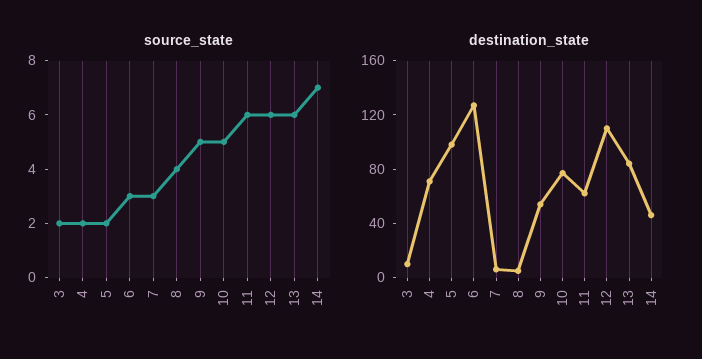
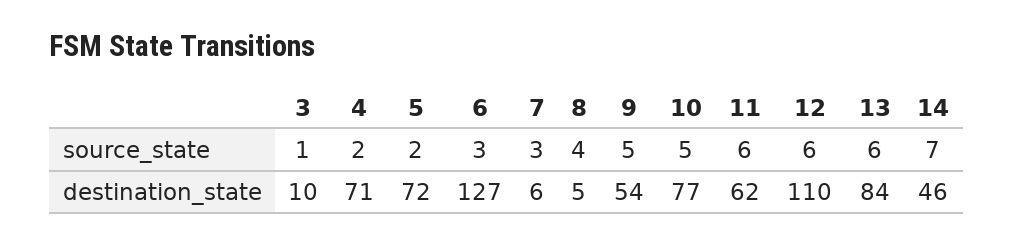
  {
    "source_state": {
-     "3": 2,
+     "3": 1,
      "4": 2,
      "5": 2,
      "6": 3,
      "7": 3,
      "8": 4,
      "9": 5,
      "10": 5,
      "11": 6,
      "12": 6,
      "13": 6,
      "14": 7
    },
    "destination_state": {
      "3": 10,
      "4": 71,
-     "5": 100,
+     "5": 72,
      "6": 127,
      "7": 6,
      "8": 5,
      "9": 54,
      "10": 77,
      "11": 62,
      "12": 110,
      "13": 84,
      "14": 46
    }
  }

